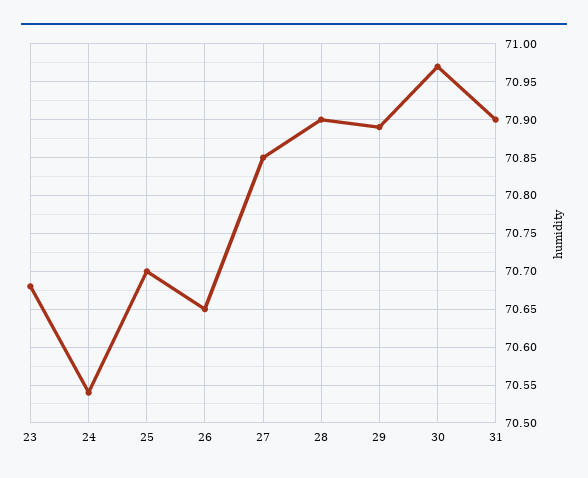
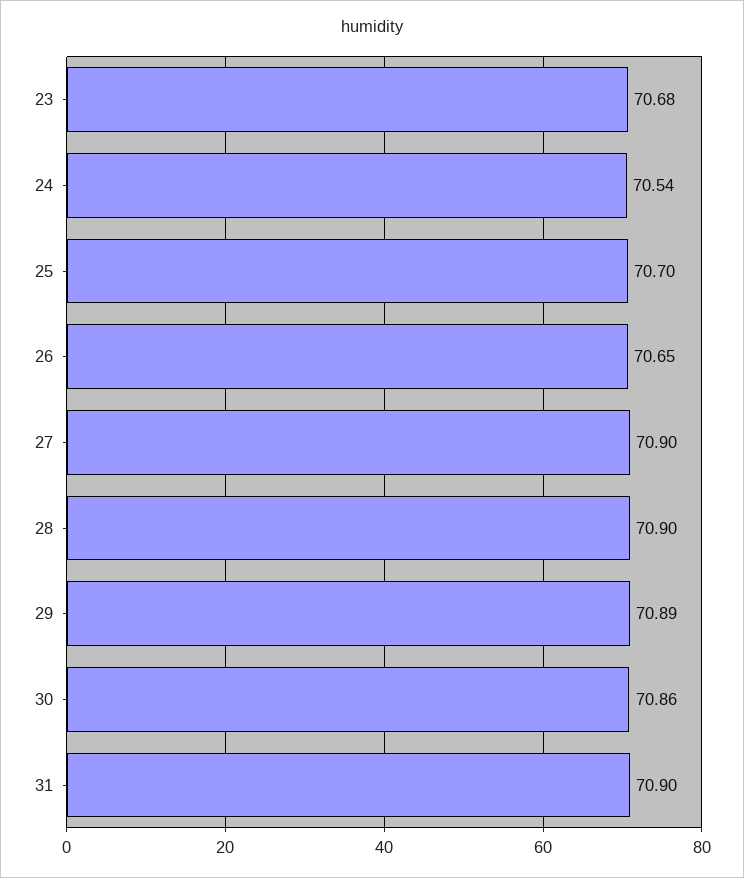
  {
    "23": 70.68,
    "24": 70.54,
    "25": 70.7,
    "26": 70.65,
-   "27": 70.85,
+   "27": 70.9,
    "28": 70.9,
    "29": 70.89,
-   "30": 70.97,
+   "30": 70.86,
    "31": 70.9
  }

